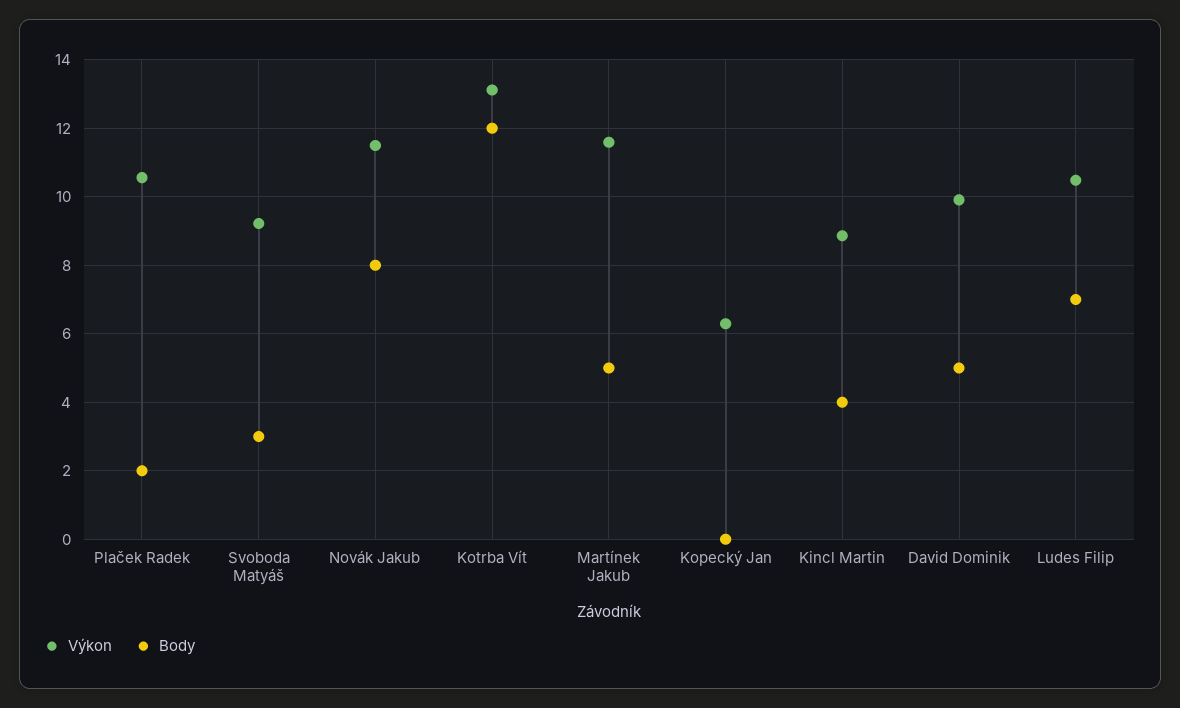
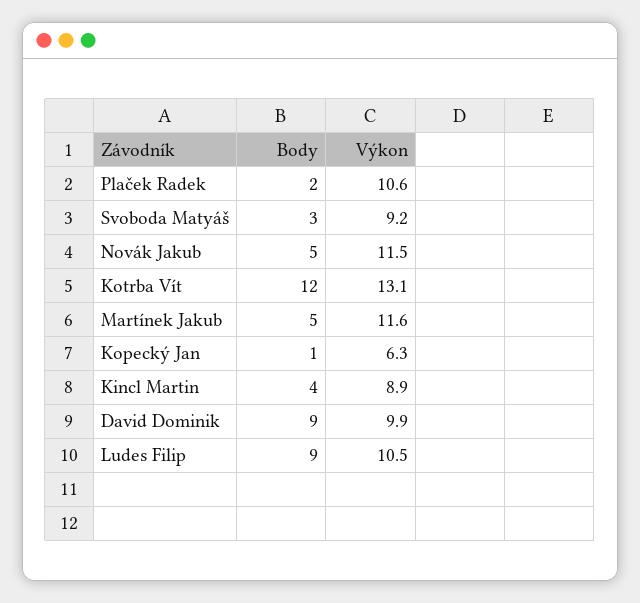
  {
    "Výkon": {
      "Plaček Radek": 10.6,
      "Svoboda Matyáš": 9.2,
      "Novák Jakub": 11.5,
      "Kotrba Vít": 13.1,
      "Martínek Jakub": 11.6,
      "Kopecký Jan": 6.3,
      "Kincl Martin": 8.9,
      "David Dominik": 9.9,
      "Ludes Filip": 10.5
    },
    "Body": {
      "Plaček Radek": 2,
      "Svoboda Matyáš": 3,
-     "Novák Jakub": 8,
+     "Novák Jakub": 5,
      "Kotrba Vít": 12,
      "Martínek Jakub": 5,
-     "Kopecký Jan": 0,
+     "Kopecký Jan": 1,
      "Kincl Martin": 4,
-     "David Dominik": 5,
+     "David Dominik": 9,
-     "Ludes Filip": 7
+     "Ludes Filip": 9
    }
  }

